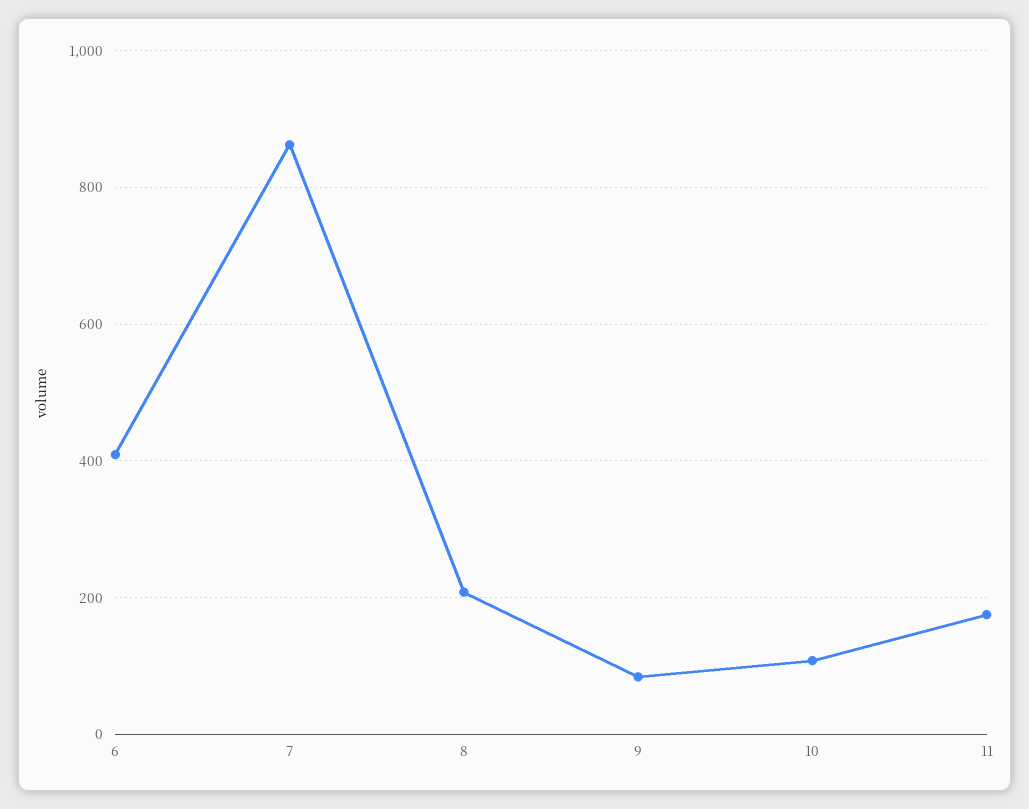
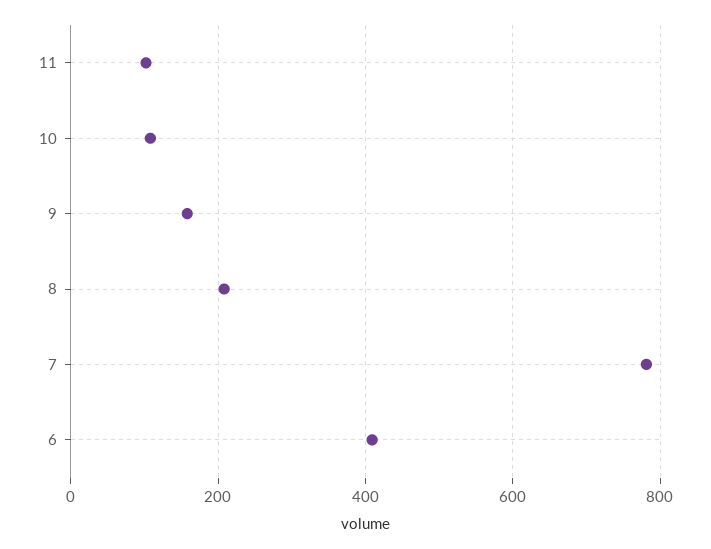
  {
    "6": 400,
-   "7": 860,
+   "7": 780,
    "8": 200,
-   "9": 80,
+   "9": 160,
    "10": 100,
-   "11": 180
+   "11": 100
  }

